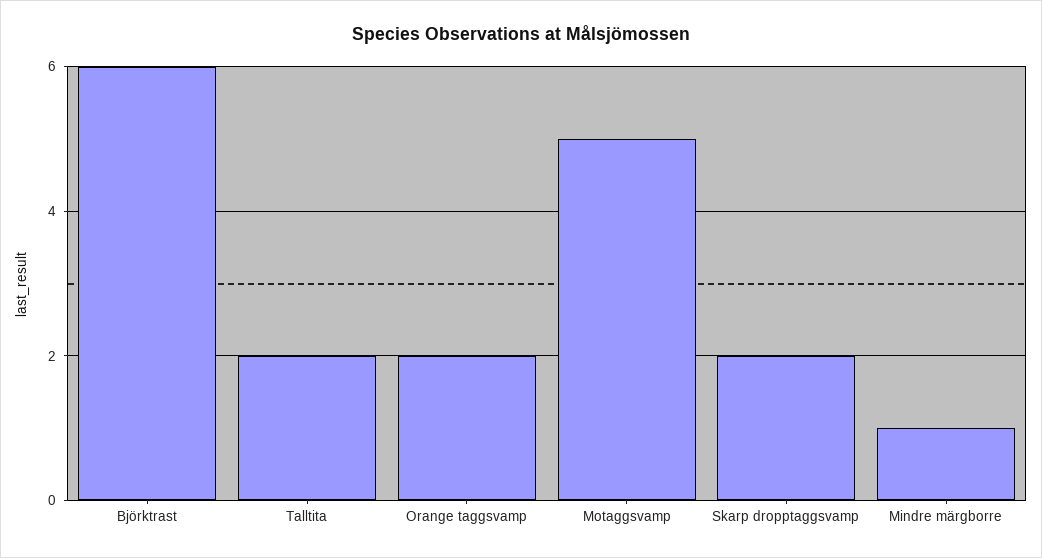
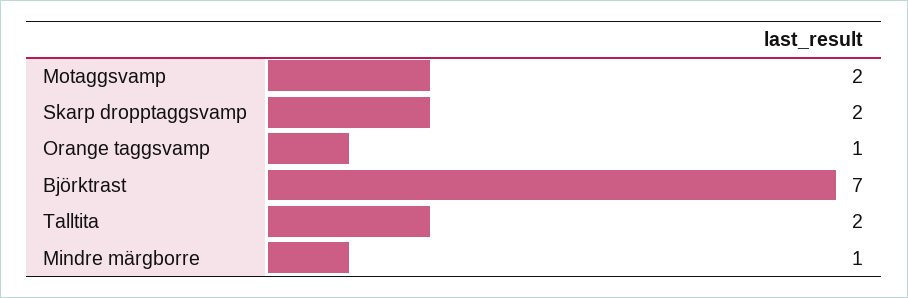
  {
-   "Björktrast": 6,
+   "Björktrast": 7,
    "Talltita": 2,
-   "Orange taggsvamp": 2,
+   "Orange taggsvamp": 1,
-   "Motaggsvamp": 5,
+   "Motaggsvamp": 2,
    "Skarp dropptaggsvamp": 2,
    "Mindre märgborre": 1
  }

